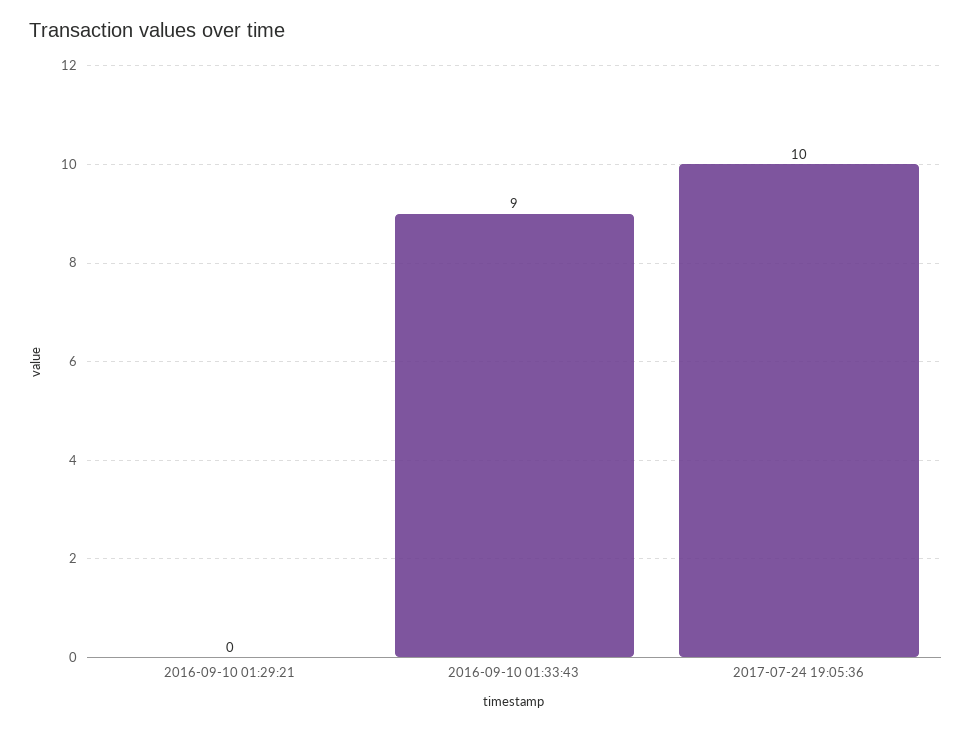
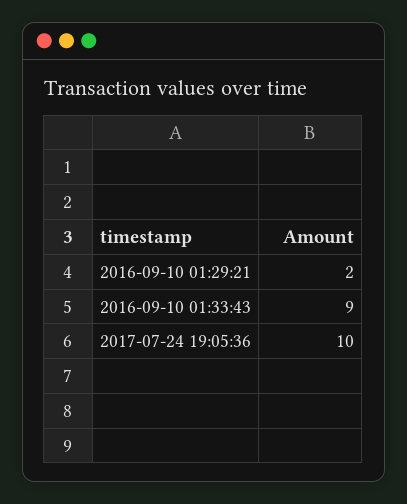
  {
-   "2016-09-10 01:29:21": 0,
+   "2016-09-10 01:29:21": 2,
    "2016-09-10 01:33:43": 9,
    "2017-07-24 19:05:36": 10
  }

